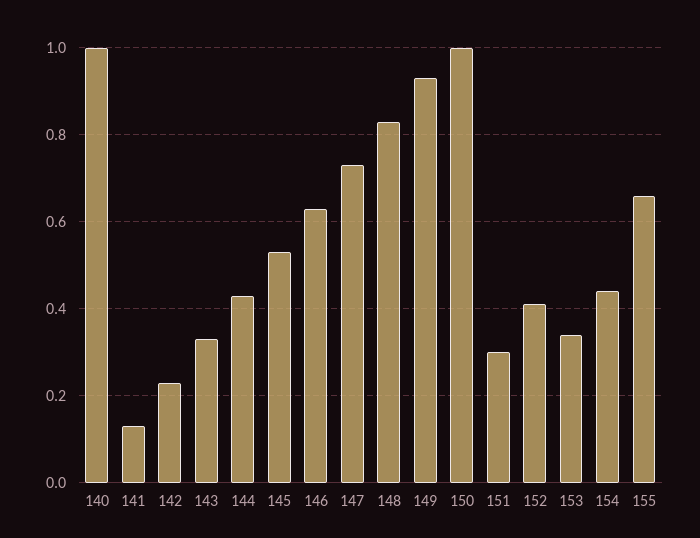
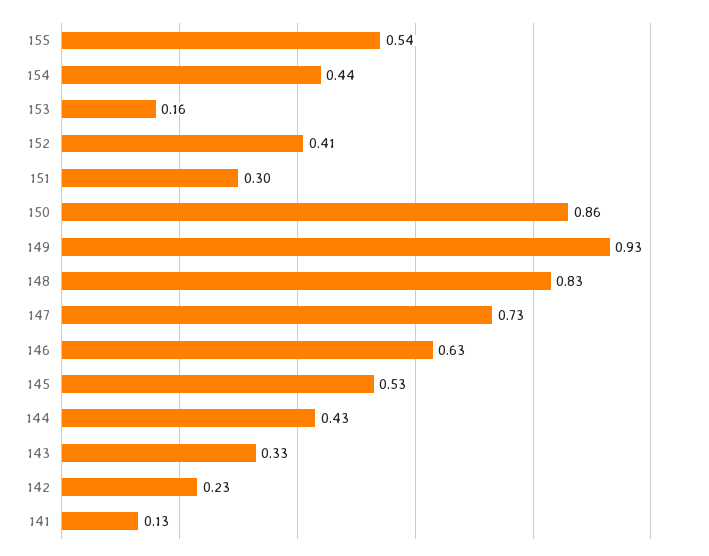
  {
-   "140": 1,
    "141": 0.13,
    "142": 0.23,
    "143": 0.33,
    "144": 0.43,
    "145": 0.53,
    "146": 0.63,
    "147": 0.73,
    "148": 0.83,
    "149": 0.93,
-   "150": 1,
+   "150": 0.86,
    "151": 0.3,
    "152": 0.41,
-   "153": 0.35,
+   "153": 0.16,
    "154": 0.44,
-   "155": 0.65
+   "155": 0.54
  }

